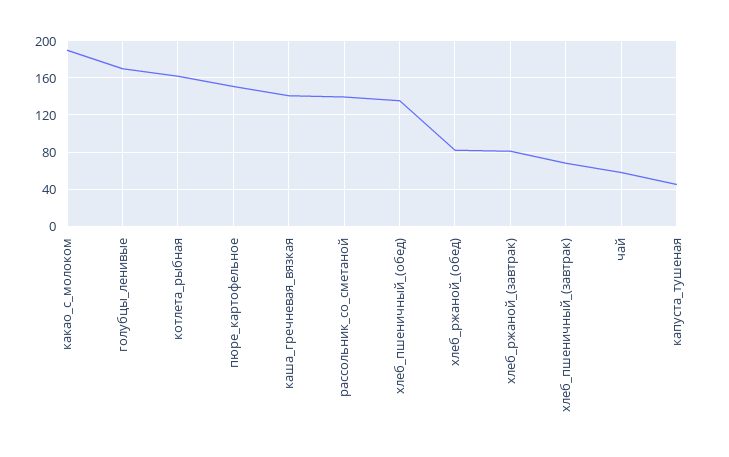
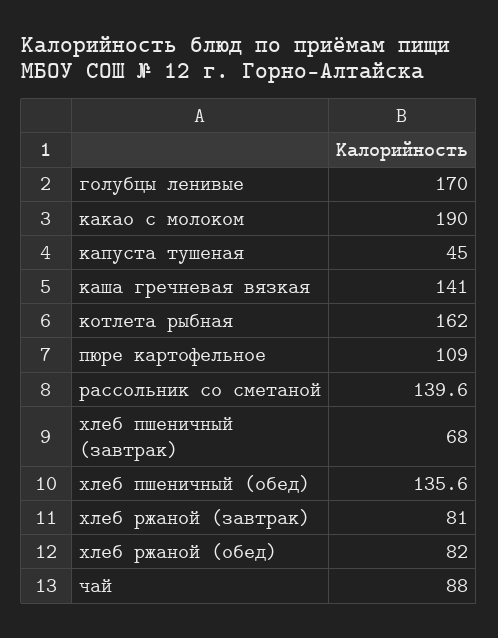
  {
    "какао_с_молоком": 190,
    "голубцы_ленивые": 170,
    "котлета_рыбная": 162,
-   "пюре_картофельное": 150,
+   "пюре_картофельное": 109,
    "каша_гречневая_вязкая": 141,
    "рассольник_со_сметаной": 139.6,
    "хлеб_пшеничный_(обед)": 135.6,
    "хлеб_ржаной_(обед)": 82,
    "хлеб_ржаной_(завтрак)": 81,
    "хлеб_пшеничный_(завтрак)": 68,
-   "чай": 60,
+   "чай": 88,
    "капуста_тушеная": 45
  }

